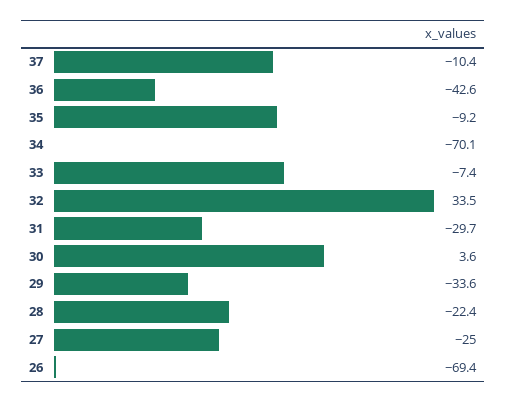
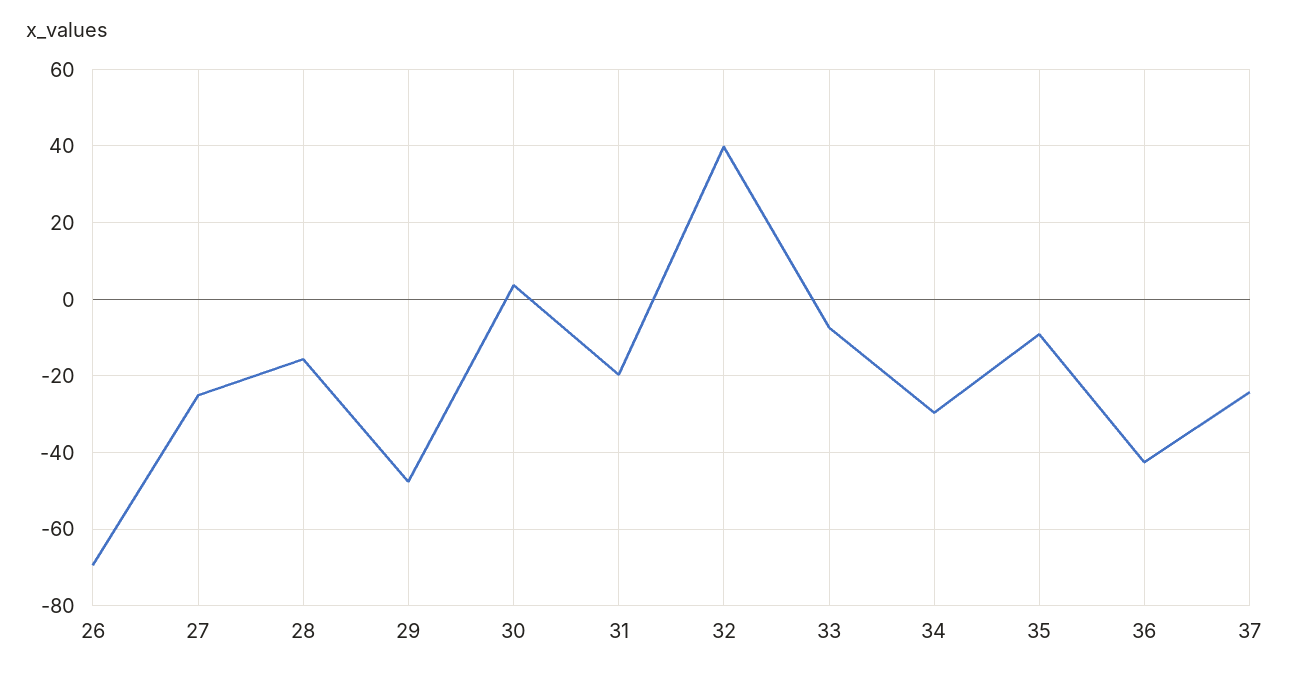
  {
-   "37": -10.4,
+   "37": -24,
    "36": -42.6,
    "35": -9.2,
-   "34": -70.1,
+   "34": -30,
    "33": -7.4,
-   "32": 33.5,
+   "32": 40,
-   "31": -29.7,
+   "31": -20,
    "30": 3.6,
-   "29": -33.6,
+   "29": -48,
-   "28": -22.4,
+   "28": -16,
    "27": -25,
    "26": -69.4
  }

